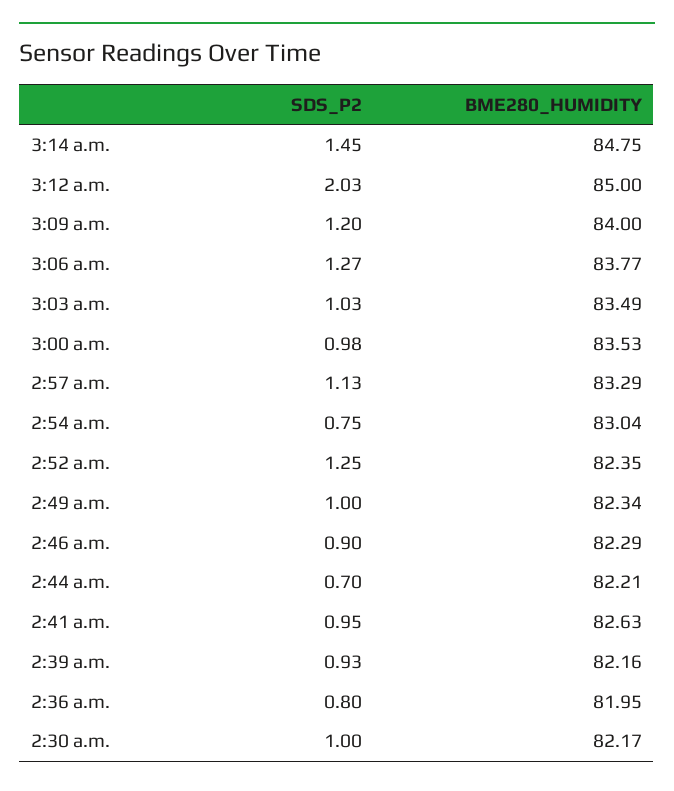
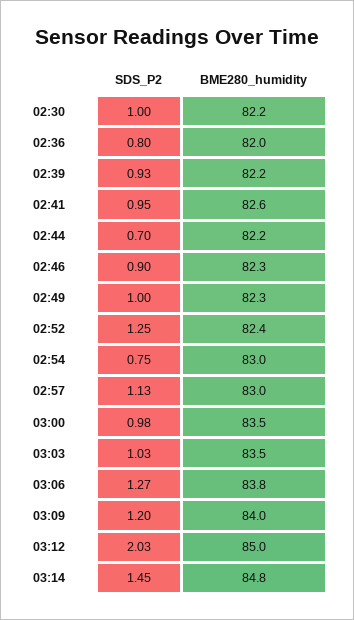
  {
    "SDS_P2": {
      "3:14 a.m.": 1.45,
      "3:12 a.m.": 2.03,
      "3:09 a.m.": 1.2,
      "3:06 a.m.": 1.27,
      "3:03 a.m.": 1.03,
      "3:00 a.m.": 0.98,
      "2:57 a.m.": 1.13,
      "2:54 a.m.": 0.75,
      "2:52 a.m.": 1.25,
      "2:49 a.m.": 1,
      "2:46 a.m.": 0.9,
      "2:44 a.m.": 0.7,
      "2:41 a.m.": 0.95,
      "2:39 a.m.": 0.93,
      "2:36 a.m.": 0.8,
      "2:30 a.m.": 1
    },
    "BME280_HUMIDITY": {
      "3:14 a.m.": 84.75,
      "3:12 a.m.": 85,
      "3:09 a.m.": 84,
      "3:06 a.m.": 83.77,
      "3:03 a.m.": 83.49,
      "3:00 a.m.": 83.53,
-     "2:57 a.m.": 83.29,
+     "2:57 a.m.": 83,
      "2:54 a.m.": 83.04,
      "2:52 a.m.": 82.35,
      "2:49 a.m.": 82.34,
      "2:46 a.m.": 82.29,
      "2:44 a.m.": 82.21,
      "2:41 a.m.": 82.63,
      "2:39 a.m.": 82.16,
      "2:36 a.m.": 81.95,
      "2:30 a.m.": 82.17
    }
  }

